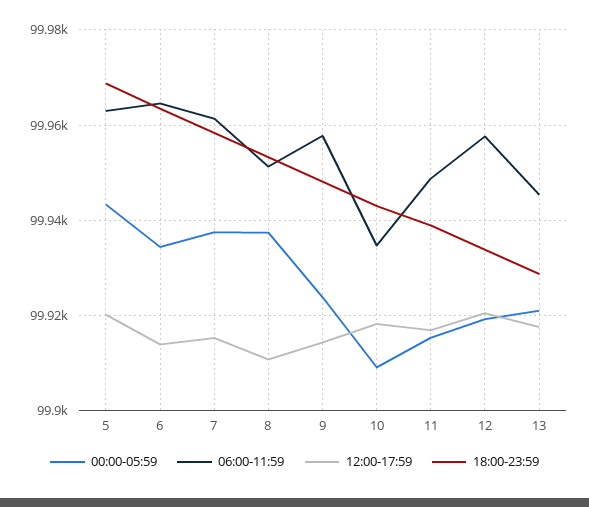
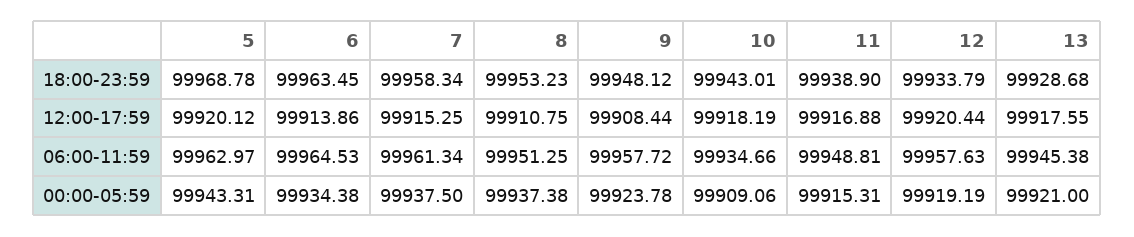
  {
    "00:00-05:59": {
      "5": 99943.31,
      "6": 99934.38,
      "7": 99937.5,
      "8": 99937.38,
      "9": 99923.78,
      "10": 99909.06,
      "11": 99915.31,
      "12": 99919.19,
      "13": 99921
    },
    "06:00-11:59": {
      "5": 99962.97,
      "6": 99964.53,
      "7": 99961.34,
      "8": 99951.25,
      "9": 99957.72,
      "10": 99934.66,
      "11": 99948.81,
      "12": 99957.63,
      "13": 99945.38
    },
    "12:00-17:59": {
      "5": 99920.12,
      "6": 99913.86,
      "7": 99915.25,
      "8": 99910.75,
-     "9": 99914,
+     "9": 99908.44,
      "10": 99918.19,
      "11": 99916.88,
      "12": 99920.44,
      "13": 99917.55
    },
    "18:00-23:59": {
      "5": 99968.78,
      "6": 99963.45,
      "7": 99958.34,
      "8": 99953.23,
      "9": 99948.12,
      "10": 99943.01,
      "11": 99938.9,
      "12": 99933.79,
      "13": 99928.68
    }
  }

